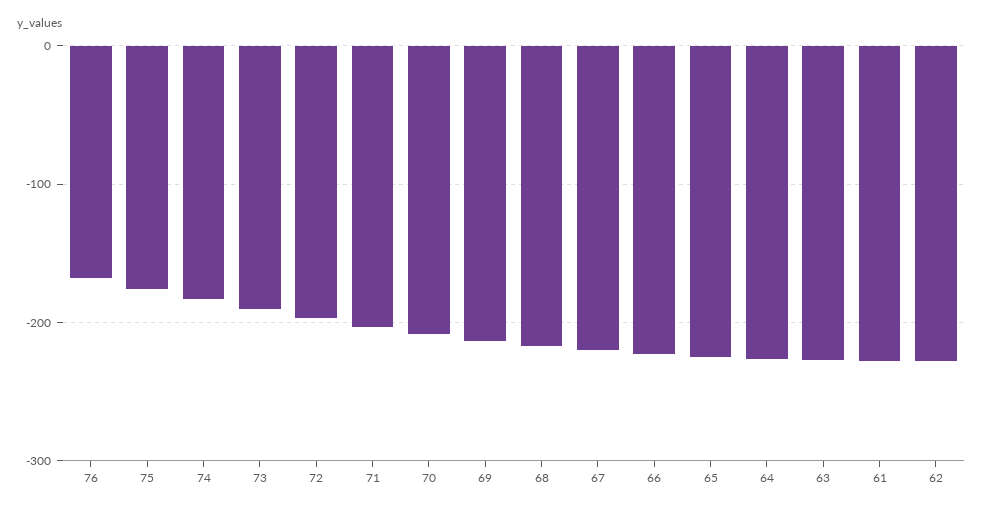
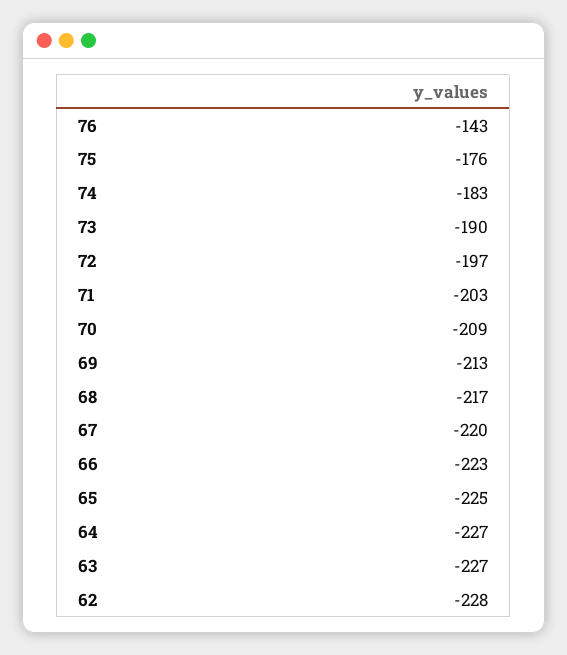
  {
-   "76": -170,
+   "76": -143,
    "75": -176,
    "74": -183,
    "73": -190,
    "72": -197,
    "71": -203,
    "70": -209,
    "69": -213,
    "68": -217,
    "67": -220,
    "66": -223,
    "65": -225,
    "64": -227,
    "63": -227,
-   "61": -230,
    "62": -228
  }

